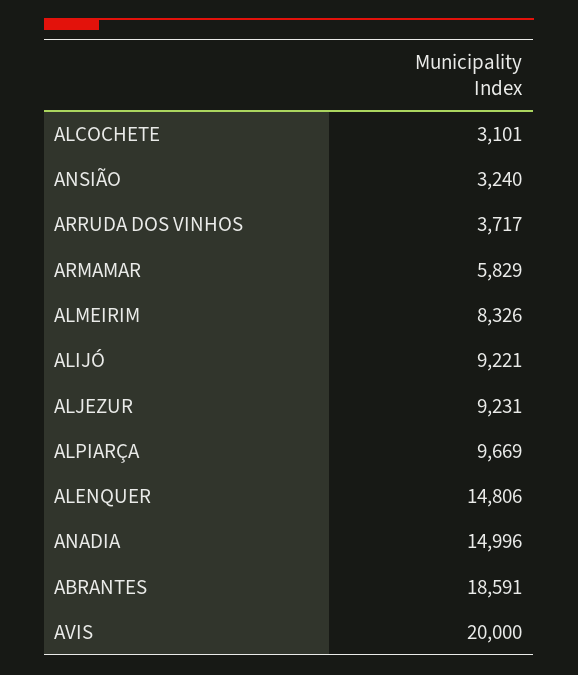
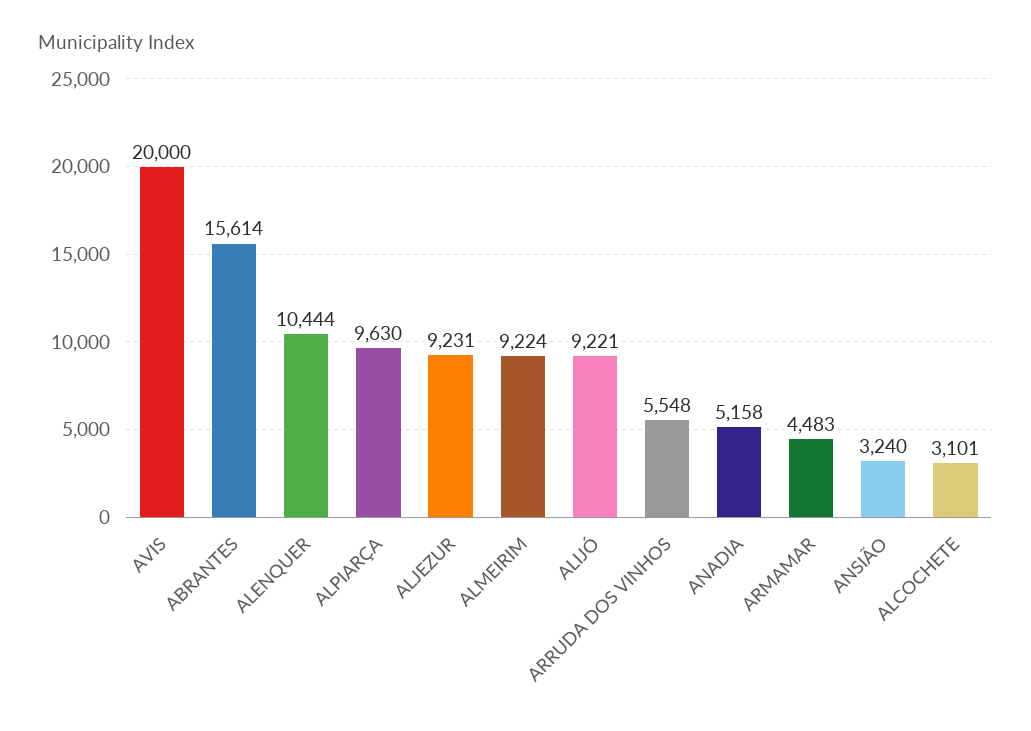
  {
    "ALCOCHETE": 3101,
    "ANSIÃO": 3240,
-   "ARRUDA DOS VINHOS": 3717,
+   "ARRUDA DOS VINHOS": 5548,
-   "ARMAMAR": 5829,
+   "ARMAMAR": 4483,
-   "ALMEIRIM": 8326,
+   "ALMEIRIM": 9224,
    "ALIJÓ": 9221,
    "ALJEZUR": 9231,
-   "ALPIARÇA": 9669,
+   "ALPIARÇA": 9630,
-   "ALENQUER": 14806,
+   "ALENQUER": 10444,
-   "ANADIA": 14996,
+   "ANADIA": 5158,
-   "ABRANTES": 18591,
+   "ABRANTES": 15614,
    "AVIS": 20000
  }

